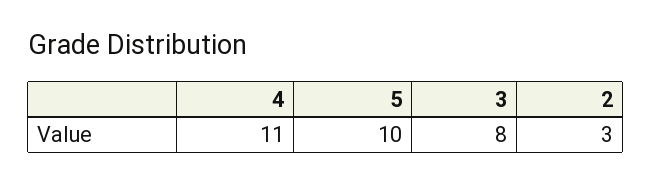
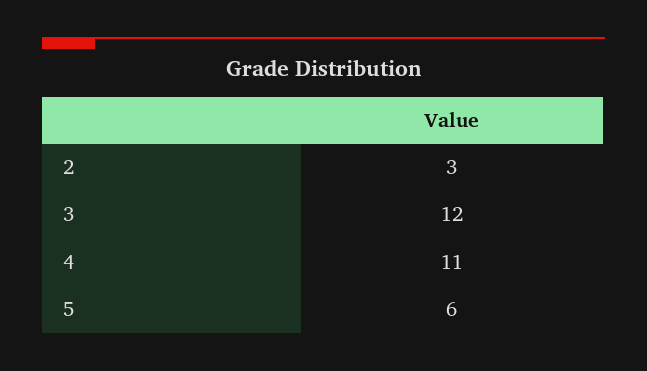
  {
    "4": 11,
-   "5": 10,
+   "5": 6,
-   "3": 8,
+   "3": 12,
    "2": 3
  }

